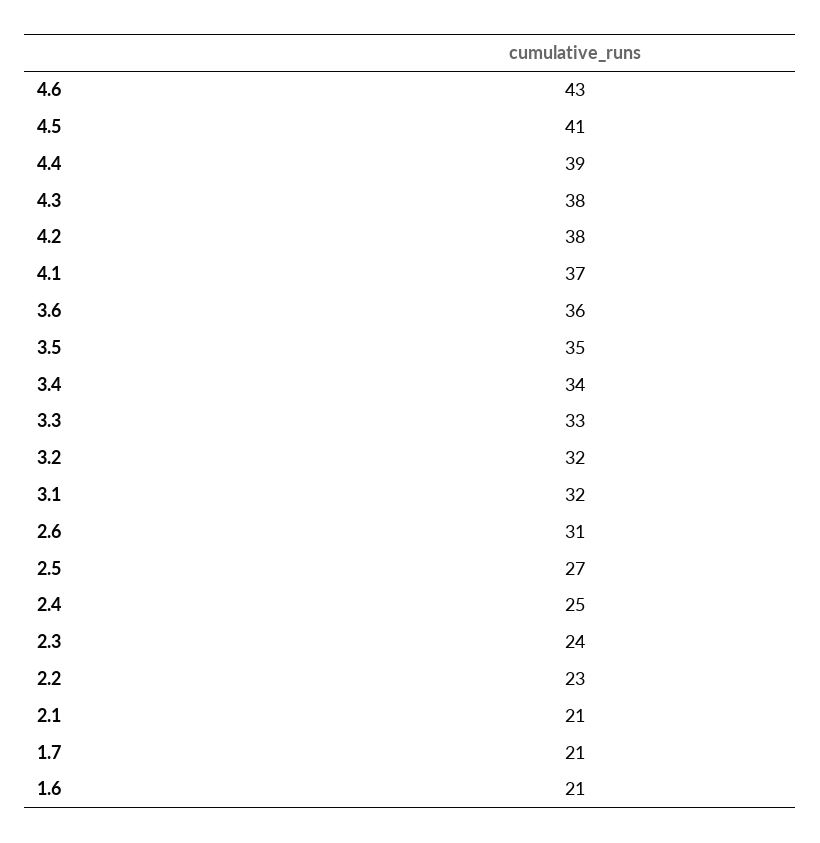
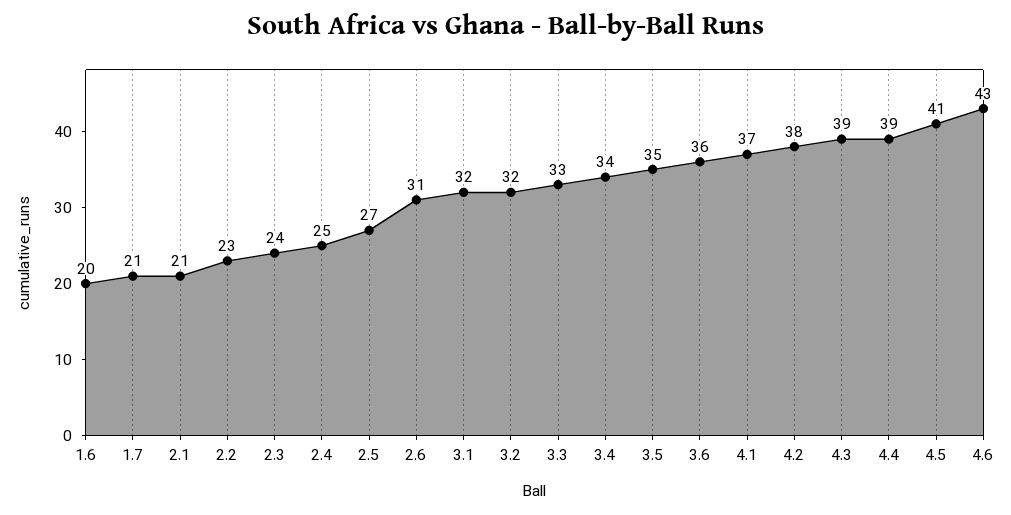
  {
    "4.6": 43,
    "4.5": 41,
    "4.4": 39,
-   "4.3": 38,
+   "4.3": 39,
    "4.2": 38,
    "4.1": 37,
    "3.6": 36,
    "3.5": 35,
    "3.4": 34,
    "3.3": 33,
    "3.2": 32,
    "3.1": 32,
    "2.6": 31,
    "2.5": 27,
    "2.4": 25,
    "2.3": 24,
    "2.2": 23,
    "2.1": 21,
    "1.7": 21,
-   "1.6": 21
+   "1.6": 20
  }

